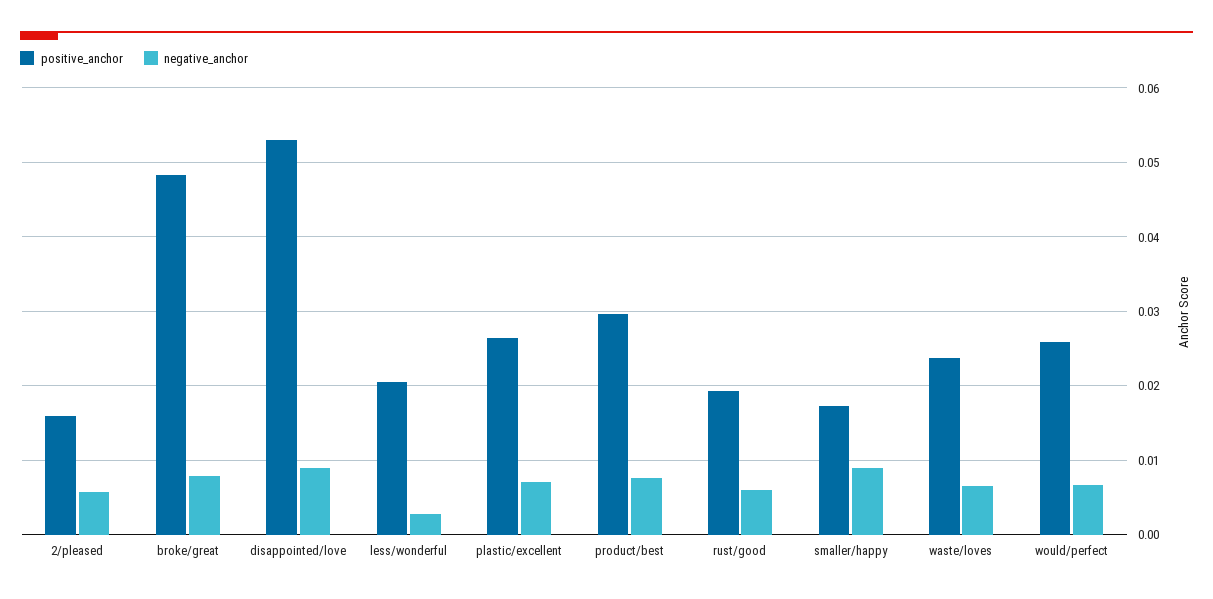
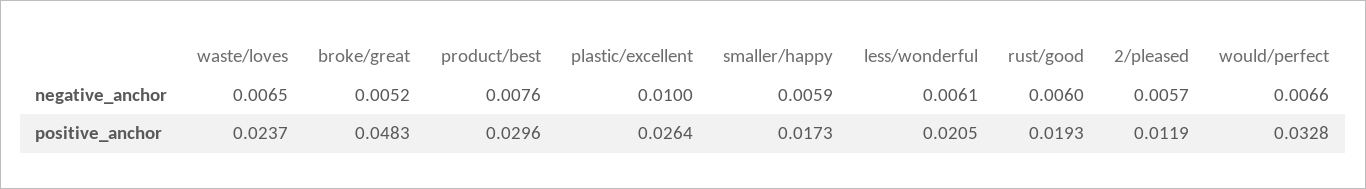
  {
    "positive_anchor": {
-     "2/pleased": 0.016,
+     "2/pleased": 0.0119,
      "broke/great": 0.0483,
-     "disappointed/love": 0.053,
      "less/wonderful": 0.0205,
      "plastic/excellent": 0.0264,
      "product/best": 0.0296,
      "rust/good": 0.0193,
      "smaller/happy": 0.0173,
      "waste/loves": 0.0237,
-     "would/perfect": 0.026
+     "would/perfect": 0.0328
    },
    "negative_anchor": {
      "2/pleased": 0.0057,
-     "broke/great": 0.008,
+     "broke/great": 0.0052,
-     "disappointed/love": 0.009,
-     "less/wonderful": 0.003,
+     "less/wonderful": 0.0061,
-     "plastic/excellent": 0.007,
+     "plastic/excellent": 0.01,
      "product/best": 0.0076,
      "rust/good": 0.006,
-     "smaller/happy": 0.009,
+     "smaller/happy": 0.0059,
      "waste/loves": 0.0065,
      "would/perfect": 0.0066
    }
  }

